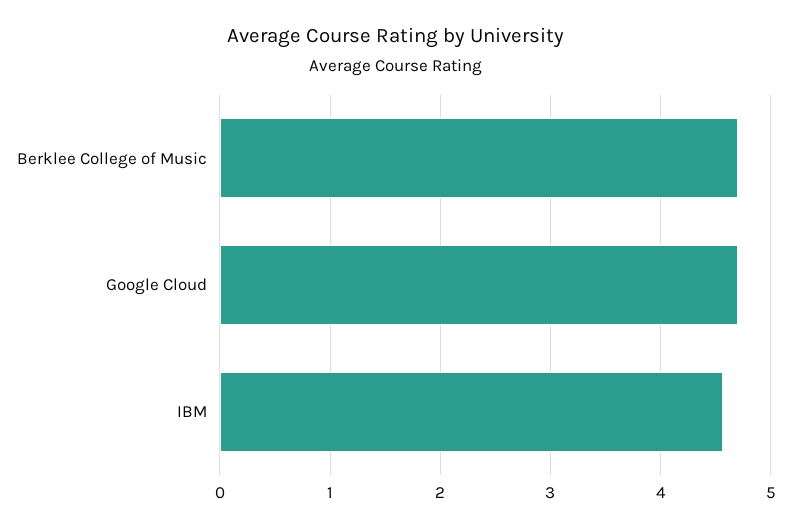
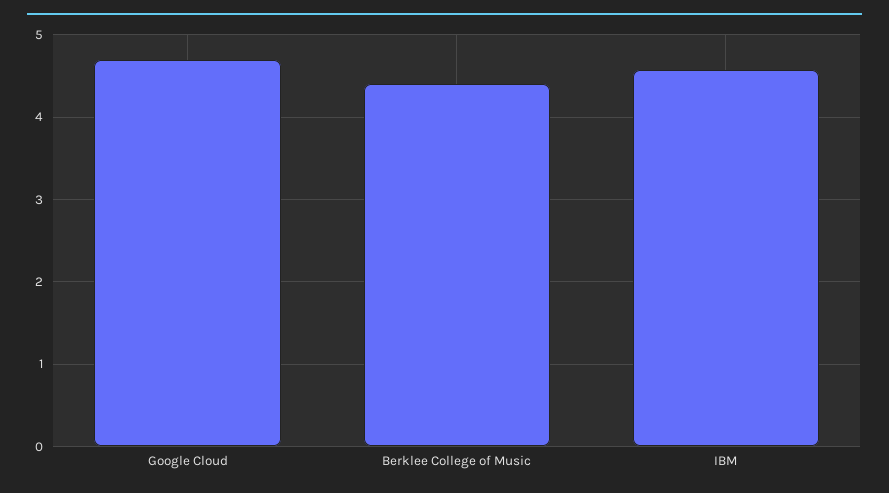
  {
-   "Berklee College of Music": 4.7,
+   "Berklee College of Music": 4.4,
    "Google Cloud": 4.7,
    "IBM": 4.6
  }

